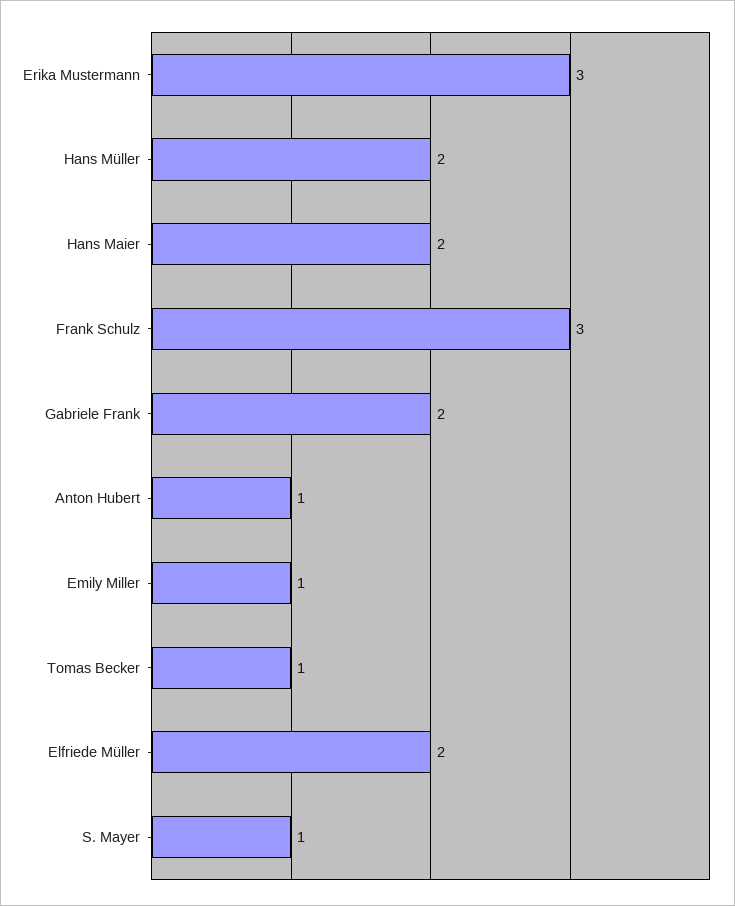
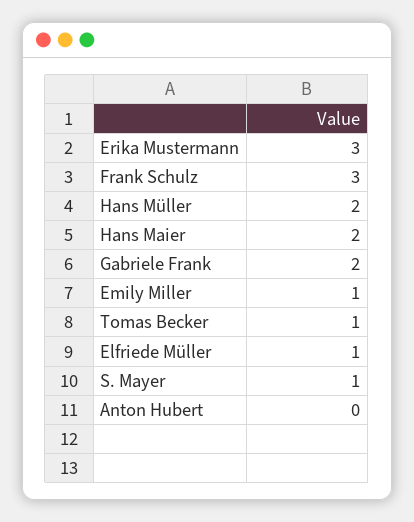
  {
    "Erika Mustermann": 3,
    "Hans Müller": 2,
    "Hans Maier": 2,
    "Frank Schulz": 3,
    "Gabriele Frank": 2,
-   "Anton Hubert": 1,
+   "Anton Hubert": 0,
    "Emily Miller": 1,
    "Tomas Becker": 1,
-   "Elfriede Müller": 2,
+   "Elfriede Müller": 1,
    "S. Mayer": 1
  }

